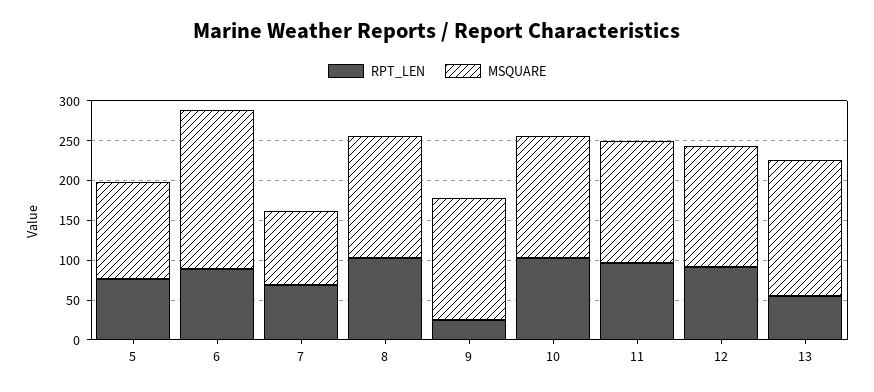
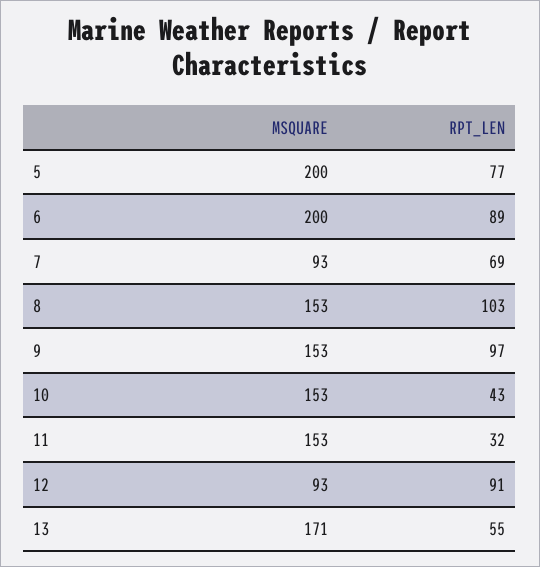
  {
    "RPT_LEN": {
      "5": 77,
      "6": 89,
      "7": 69,
      "8": 103,
-     "9": 25,
+     "9": 97,
-     "10": 100,
+     "10": 43,
-     "11": 100,
+     "11": 32,
      "12": 91,
      "13": 55
    },
    "MSQUARE": {
-     "5": 125,
+     "5": 200,
      "6": 200,
      "7": 93,
      "8": 153,
      "9": 153,
      "10": 153,
      "11": 153,
-     "12": 150,
+     "12": 93,
      "13": 171
    }
  }

